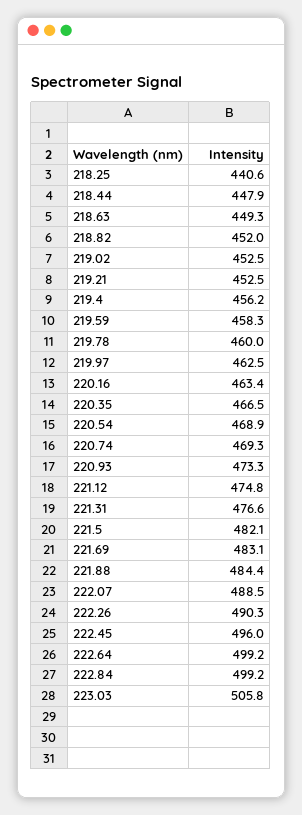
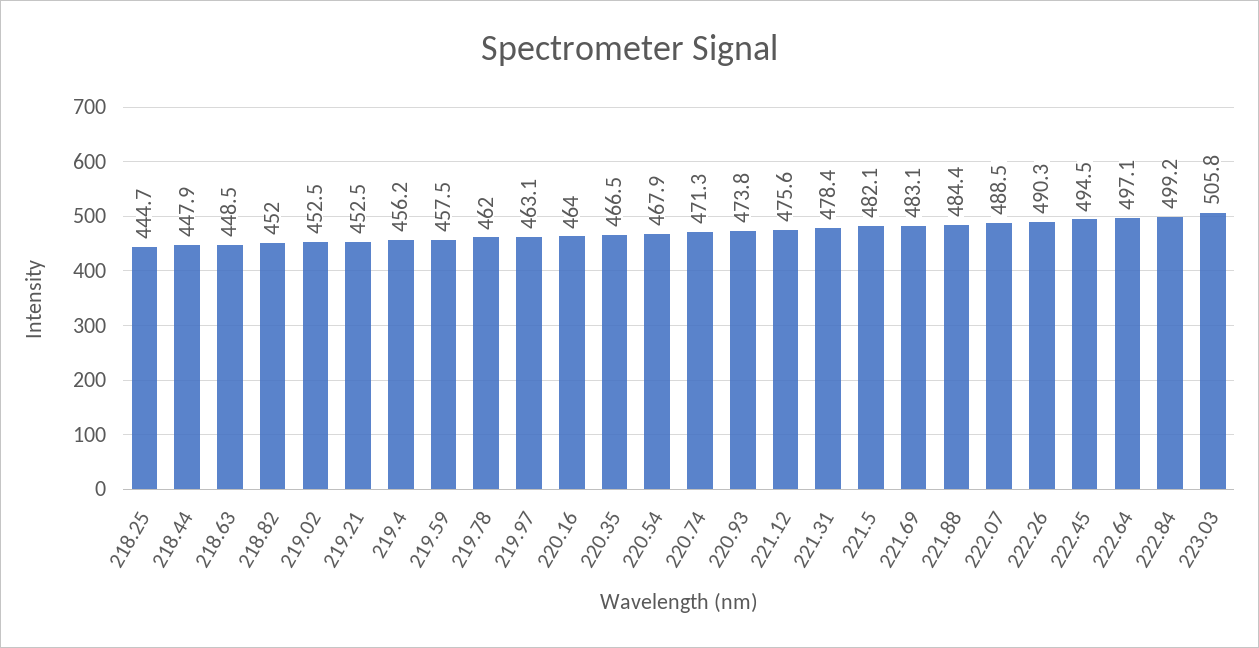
  {
-   "218.25": 440.6,
+   "218.25": 444.7,
    "218.44": 447.9,
-   "218.63": 449.3,
+   "218.63": 448.5,
    "218.82": 452,
    "219.02": 452.5,
    "219.21": 452.5,
    "219.4": 456.2,
-   "219.59": 458.3,
+   "219.59": 457.5,
-   "219.78": 460,
+   "219.78": 462,
-   "219.97": 462.5,
+   "219.97": 463.1,
-   "220.16": 463.4,
+   "220.16": 464,
    "220.35": 466.5,
-   "220.54": 468.9,
+   "220.54": 467.9,
-   "220.74": 469.3,
+   "220.74": 471.3,
-   "220.93": 473.3,
+   "220.93": 473.8,
-   "221.12": 474.8,
+   "221.12": 475.6,
-   "221.31": 476.6,
+   "221.31": 478.4,
    "221.5": 482.1,
    "221.69": 483.1,
    "221.88": 484.4,
    "222.07": 488.5,
    "222.26": 490.3,
-   "222.45": 496,
+   "222.45": 494.5,
-   "222.64": 499.2,
+   "222.64": 497.1,
    "222.84": 499.2,
    "223.03": 505.8
  }

